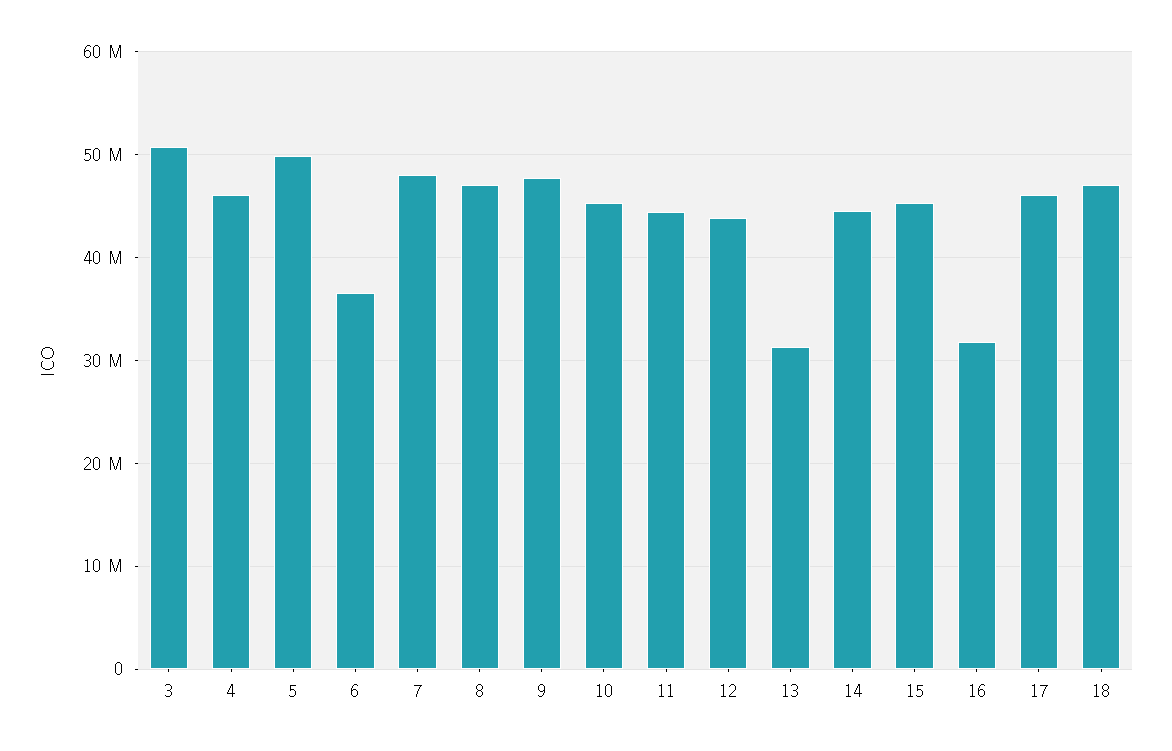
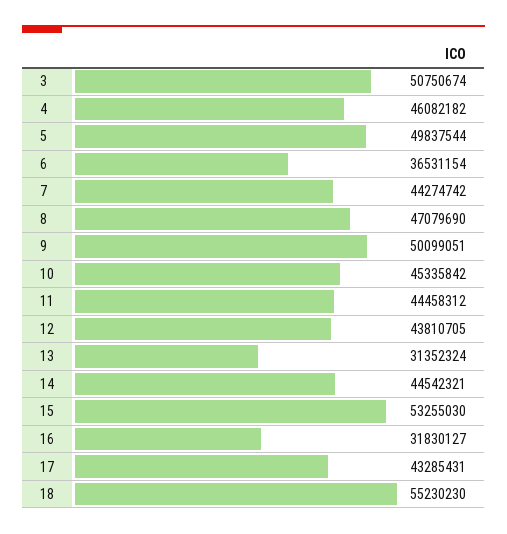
  {
    "3": 50750674,
    "4": 46082182,
    "5": 49837544,
    "6": 36531154,
-   "7": 48000000,
+   "7": 44274742,
    "8": 47079690,
-   "9": 48000000,
+   "9": 50099051,
    "10": 45335842,
    "11": 44458312,
    "12": 43810705,
    "13": 31352324,
    "14": 44542321,
-   "15": 45000000,
+   "15": 53255030,
    "16": 31830127,
-   "17": 46000000,
+   "17": 43285431,
-   "18": 47000000
+   "18": 55230230
  }

